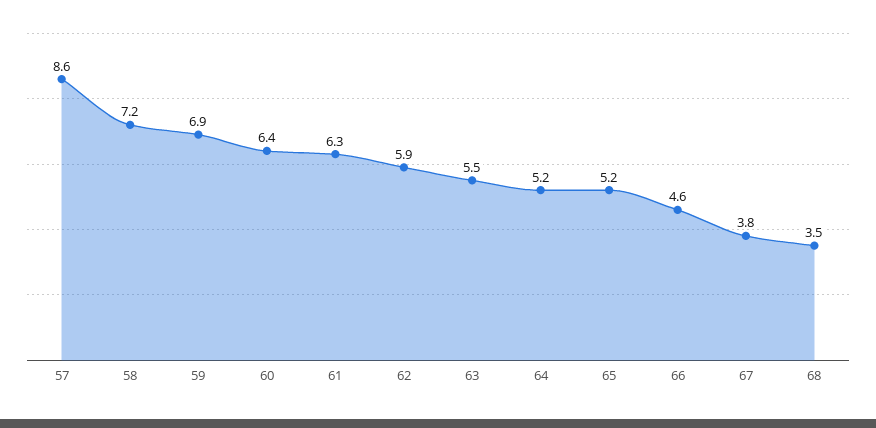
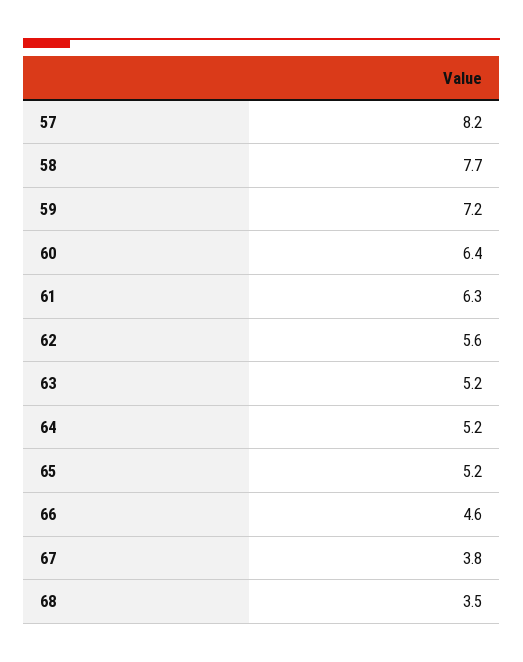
  {
-   "57": 8.6,
+   "57": 8.2,
-   "58": 7.2,
+   "58": 7.7,
-   "59": 6.9,
+   "59": 7.2,
    "60": 6.4,
    "61": 6.3,
-   "62": 5.9,
+   "62": 5.6,
-   "63": 5.5,
+   "63": 5.2,
    "64": 5.2,
    "65": 5.2,
    "66": 4.6,
    "67": 3.8,
    "68": 3.5
  }

